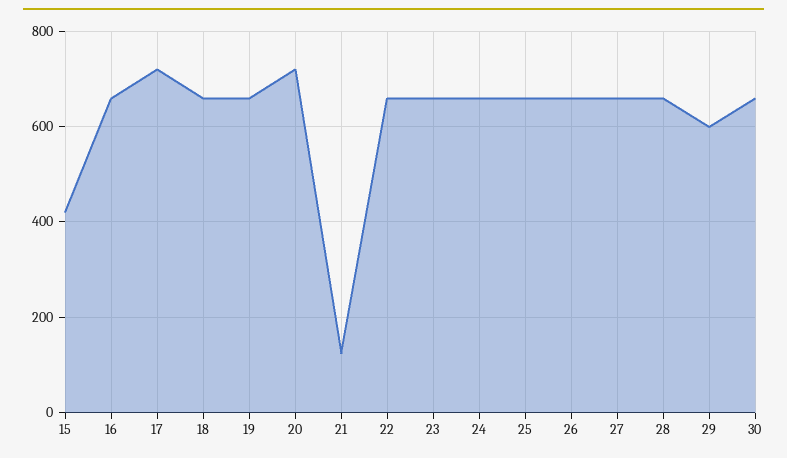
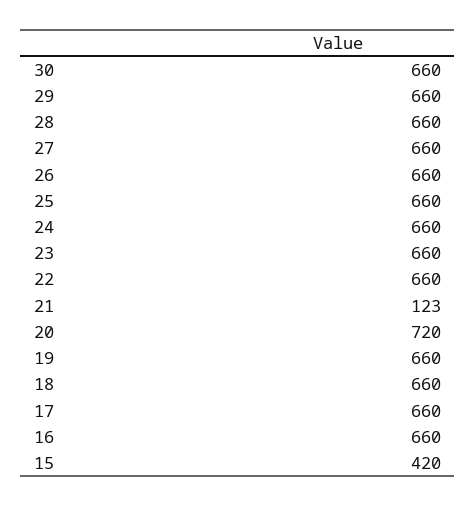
  {
    "15": 420,
    "16": 660,
-   "17": 720,
+   "17": 660,
    "18": 660,
    "19": 660,
    "20": 720,
    "21": 123,
    "22": 660,
    "23": 660,
    "24": 660,
    "25": 660,
    "26": 660,
    "27": 660,
    "28": 660,
-   "29": 600,
+   "29": 660,
    "30": 660
  }

